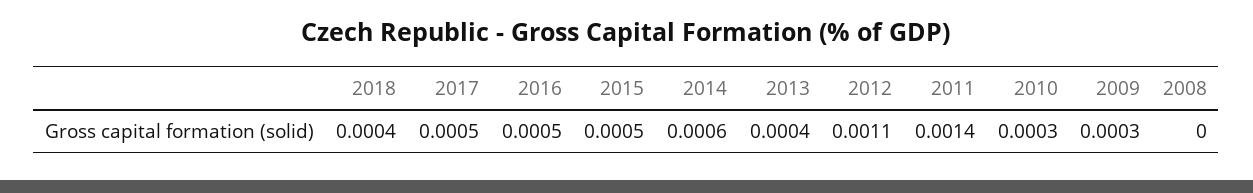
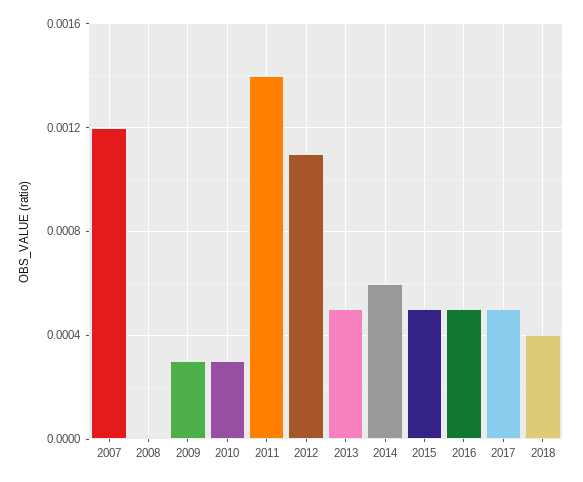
  {
    "2018": 0.0004,
    "2017": 0.0005,
    "2016": 0.0005,
    "2015": 0.0005,
    "2014": 0.0006,
-   "2013": 0.0004,
+   "2013": 0.0005,
    "2012": 0.0011,
    "2011": 0.0014,
    "2010": 0.0003,
    "2009": 0.0003,
-   "2008": 0
+   "2008": 0,
+   "2007": 0.0012
  }

